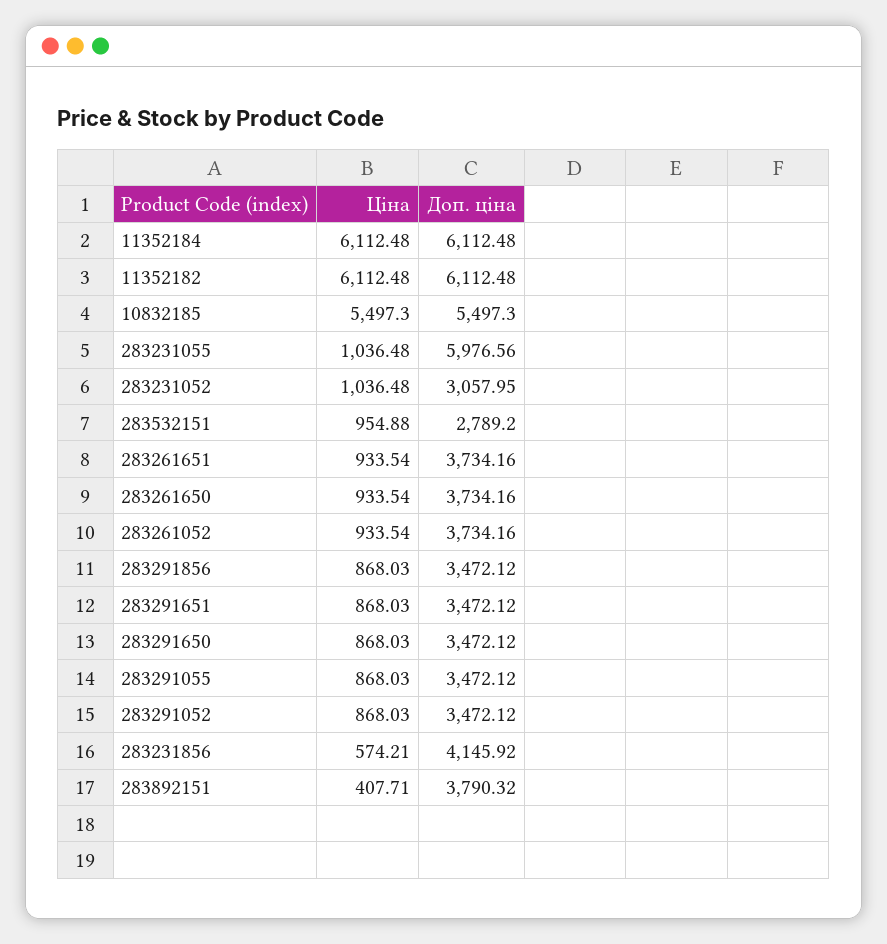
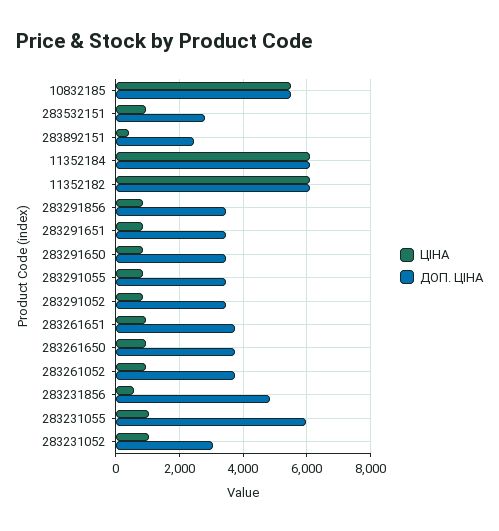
  {
    "Ціна": {
      "11352184": 6112.48,
      "11352182": 6112.48,
      "10832185": 5497.3,
      "283231055": 1036.48,
      "283231052": 1036.48,
      "283532151": 954.88,
      "283261651": 933.54,
      "283261650": 933.54,
      "283261052": 933.54,
      "283291856": 868.03,
      "283291651": 868.03,
      "283291650": 868.03,
      "283291055": 868.03,
      "283291052": 868.03,
      "283231856": 574.21,
      "283892151": 407.71
    },
    "Доп. ціна": {
      "11352184": 6112.48,
      "11352182": 6112.48,
      "10832185": 5497.3,
      "283231055": 5976.56,
      "283231052": 3057.95,
      "283532151": 2789.2,
      "283261651": 3734.16,
      "283261650": 3734.16,
      "283261052": 3734.16,
      "283291856": 3472.12,
      "283291651": 3472.12,
      "283291650": 3472.12,
      "283291055": 3472.12,
      "283291052": 3472.12,
-     "283231856": 4145.92,
+     "283231856": 4800,
-     "283892151": 3790.32
+     "283892151": 2400
    }
  }

